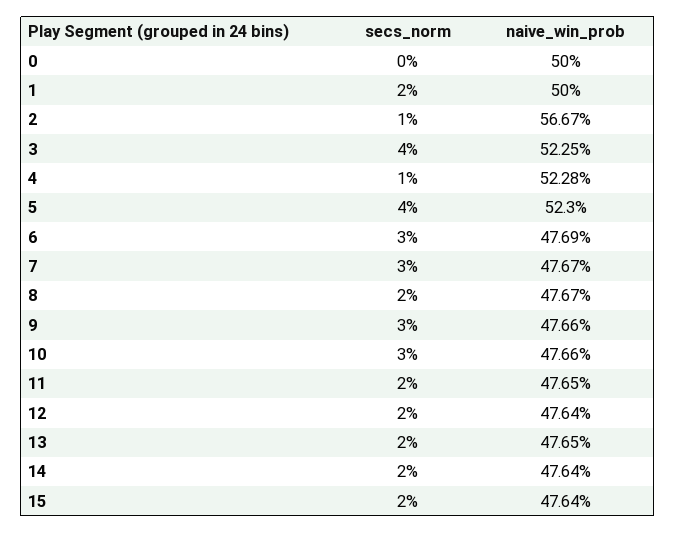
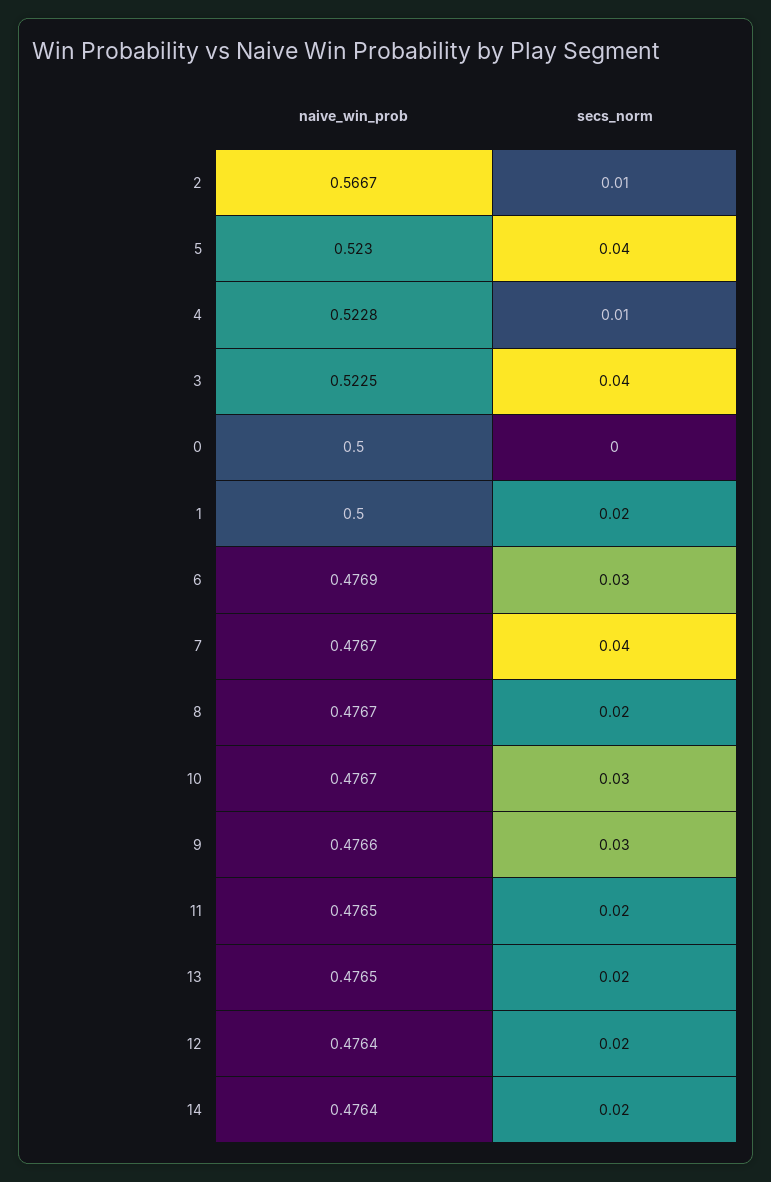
  {
    "secs_norm": {
      "0": 0,
      "1": 0.02,
      "2": 0.01,
      "3": 0.04,
      "4": 0.01,
      "5": 0.04,
      "6": 0.03,
-     "7": 0.03,
+     "7": 0.04,
      "8": 0.02,
      "9": 0.03,
      "10": 0.03,
      "11": 0.02,
      "12": 0.02,
      "13": 0.02,
-     "14": 0.02,
+     "14": 0.02
-     "15": 0.02
    },
    "naive_win_prob": {
      "0": 0.5,
      "1": 0.5,
      "2": 0.5667,
      "3": 0.5225,
      "4": 0.5228,
      "5": 0.523,
      "6": 0.4769,
      "7": 0.4767,
      "8": 0.4767,
      "9": 0.4766,
-     "10": 0.4766,
+     "10": 0.4767,
      "11": 0.4765,
      "12": 0.4764,
      "13": 0.4765,
-     "14": 0.4764,
+     "14": 0.4764
-     "15": 0.4764
    }
  }

